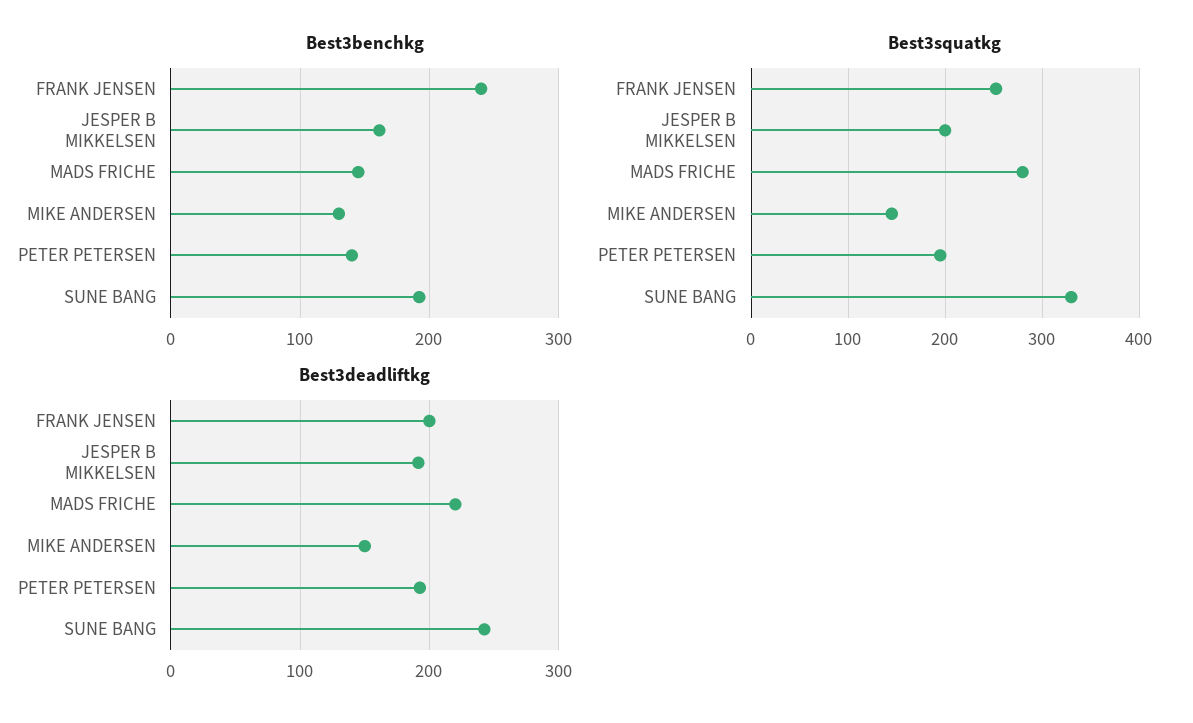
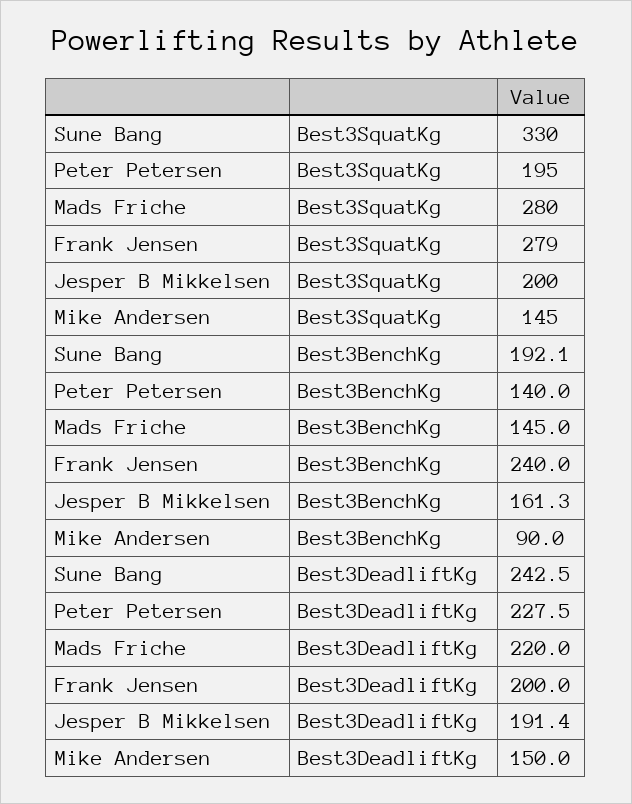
  {
    "Best3benchkg": {
      "FRANK JENSEN": 240,
      "JESPER B MIKKELSEN": 161.3,
      "MADS FRICHE": 145,
-     "MIKE ANDERSEN": 130,
+     "MIKE ANDERSEN": 90,
      "PETER PETERSEN": 140,
      "SUNE BANG": 192.1
    },
    "Best3squatkg": {
-     "FRANK JENSEN": 250,
+     "FRANK JENSEN": 279,
      "JESPER B MIKKELSEN": 200,
      "MADS FRICHE": 280,
      "MIKE ANDERSEN": 145,
      "PETER PETERSEN": 195,
      "SUNE BANG": 330
    },
    "Best3deadliftkg": {
      "FRANK JENSEN": 200,
      "JESPER B MIKKELSEN": 191.4,
      "MADS FRICHE": 220,
      "MIKE ANDERSEN": 150,
-     "PETER PETERSEN": 190,
+     "PETER PETERSEN": 227.5,
      "SUNE BANG": 242.5
    }
  }

